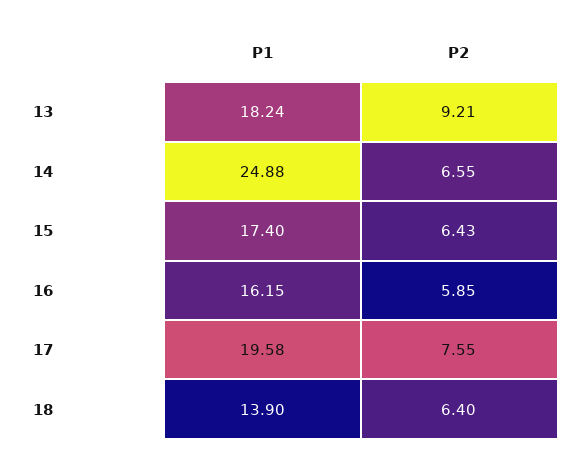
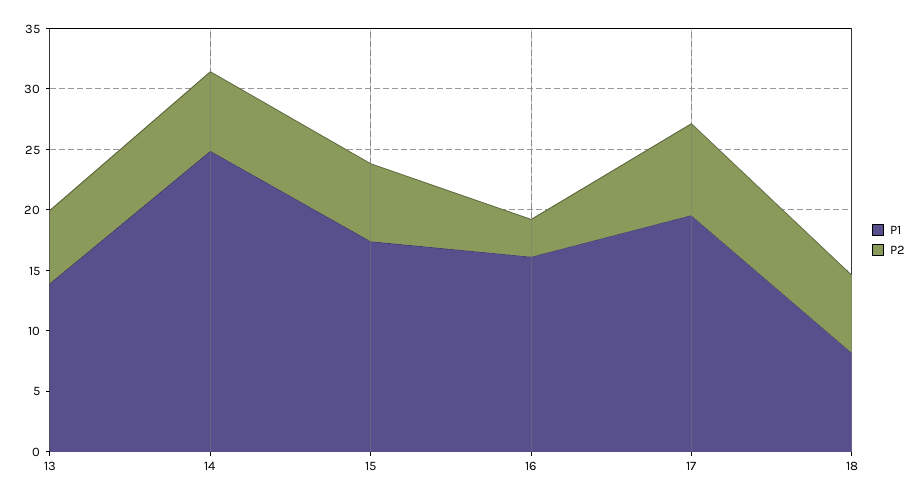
  {
    "P1": {
-     "13": 18.24,
+     "13": 14,
      "14": 24.88,
      "15": 17.4,
      "16": 16.15,
      "17": 19.58,
-     "18": 13.9
+     "18": 8
    },
    "P2": {
-     "13": 9.21,
+     "13": 6,
      "14": 6.55,
      "15": 6.43,
-     "16": 5.85,
+     "16": 3,
      "17": 7.55,
      "18": 6.4
    }
  }

